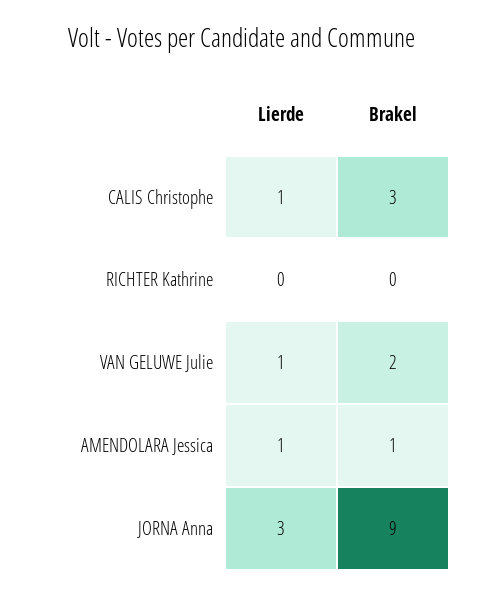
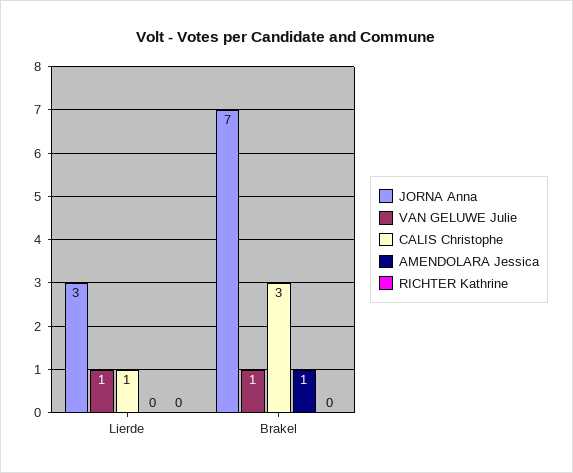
  {
    "CALIS Christophe": {
      "Lierde": 1,
      "Brakel": 3
    },
    "RICHTER Kathrine": {
      "Lierde": 0,
      "Brakel": 0
    },
    "VAN GELUWE Julie": {
      "Lierde": 1,
-     "Brakel": 2
+     "Brakel": 1
    },
    "AMENDOLARA Jessica": {
-     "Lierde": 1,
+     "Lierde": 0,
      "Brakel": 1
    },
    "JORNA Anna": {
      "Lierde": 3,
-     "Brakel": 9
+     "Brakel": 7
    }
  }

